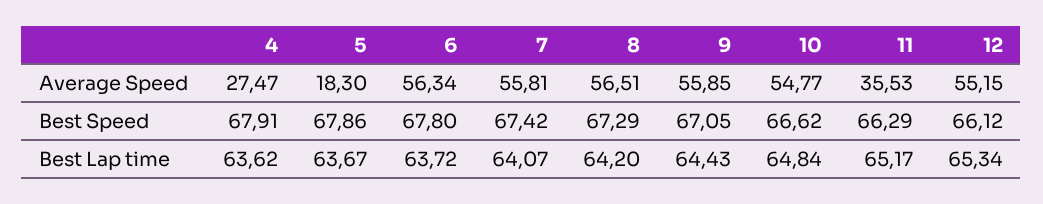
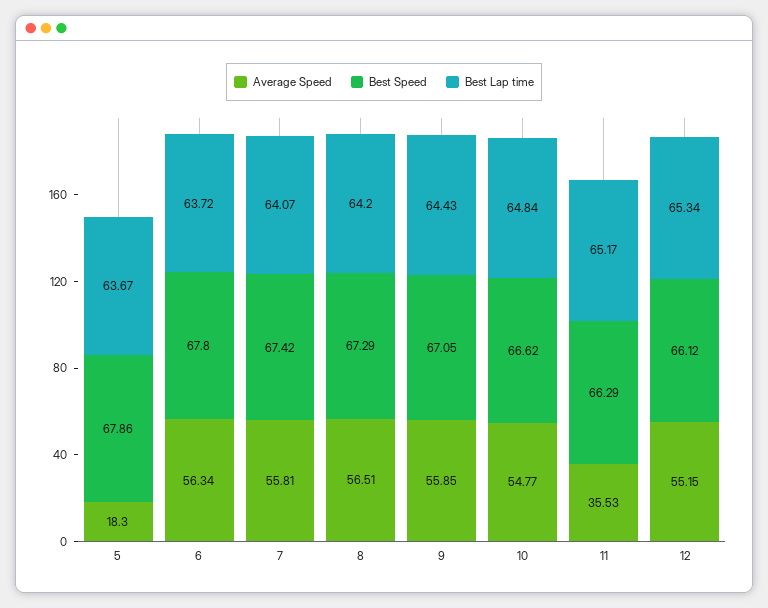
  {
    "Average Speed": {
-     "4": 27.47,
      "5": 18.3,
      "6": 56.34,
      "7": 55.81,
      "8": 56.51,
      "9": 55.85,
      "10": 54.77,
      "11": 35.53,
      "12": 55.15
    },
    "Best Speed": {
-     "4": 67.91,
      "5": 67.86,
      "6": 67.8,
      "7": 67.42,
      "8": 67.29,
      "9": 67.05,
      "10": 66.62,
      "11": 66.29,
      "12": 66.12
    },
    "Best Lap time": {
-     "4": 63.62,
      "5": 63.67,
      "6": 63.72,
      "7": 64.07,
      "8": 64.2,
      "9": 64.43,
      "10": 64.84,
      "11": 65.17,
      "12": 65.34
    }
  }

